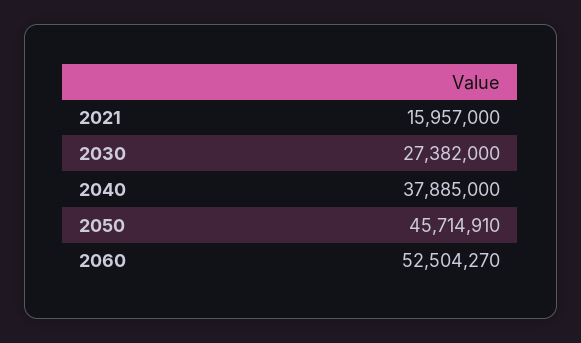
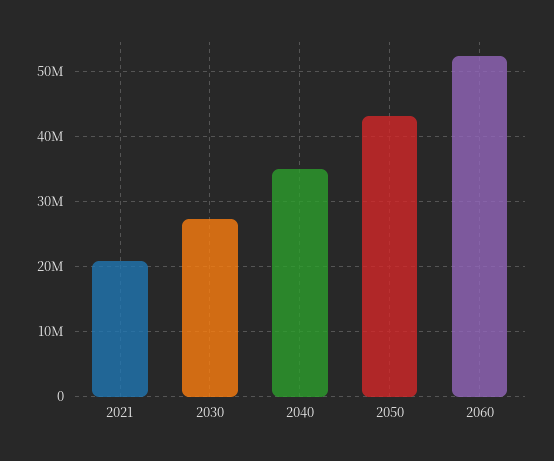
  {
-   "2021": 15957000,
+   "2021": 21000000,
    "2030": 27382000,
-   "2040": 37885000,
+   "2040": 35000000,
-   "2050": 45714910,
+   "2050": 43000000,
    "2060": 52504270
  }

